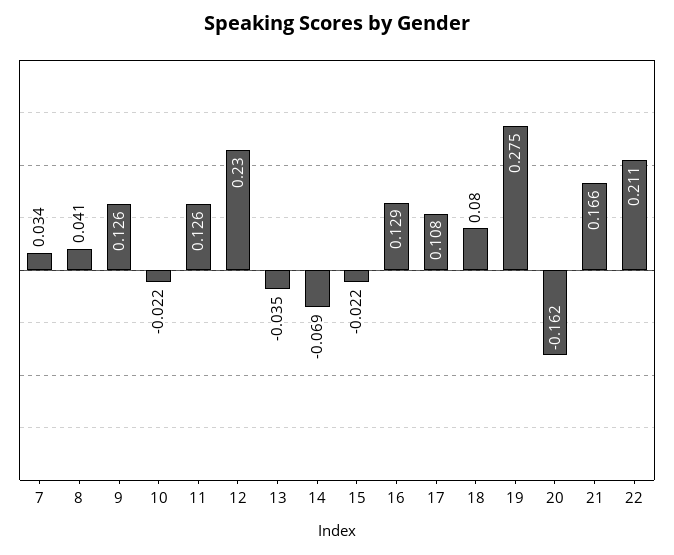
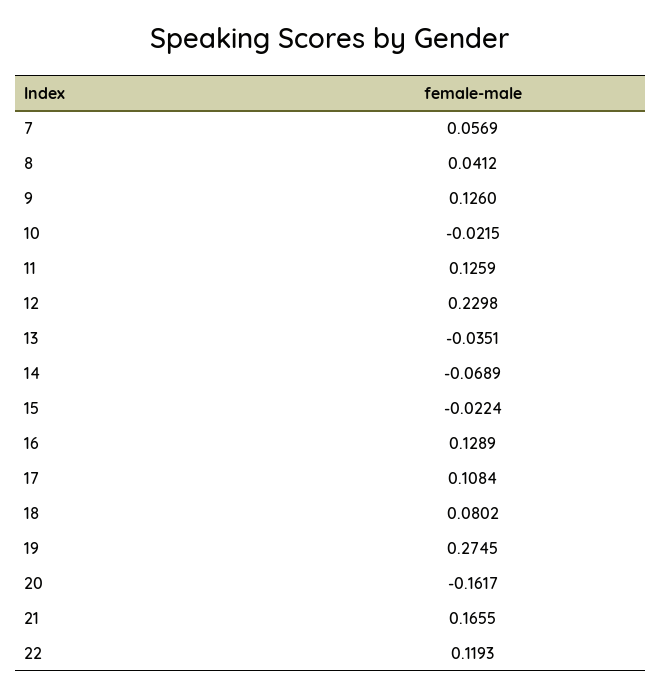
  {
-   "7": 0.034,
+   "7": 0.0569,
    "8": 0.0412,
    "9": 0.126,
    "10": -0.0215,
    "11": 0.1259,
    "12": 0.2298,
    "13": -0.0351,
    "14": -0.0689,
    "15": -0.0224,
    "16": 0.1289,
    "17": 0.1084,
    "18": 0.0802,
    "19": 0.2745,
    "20": -0.1617,
    "21": 0.1655,
-   "22": 0.211
+   "22": 0.1193
  }

